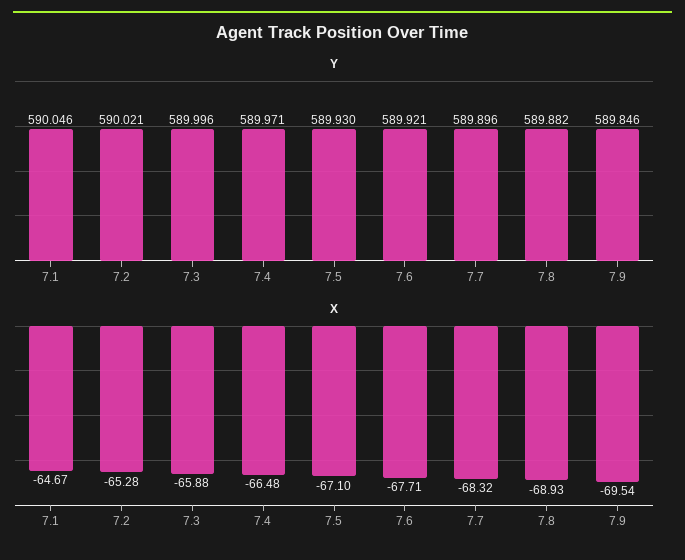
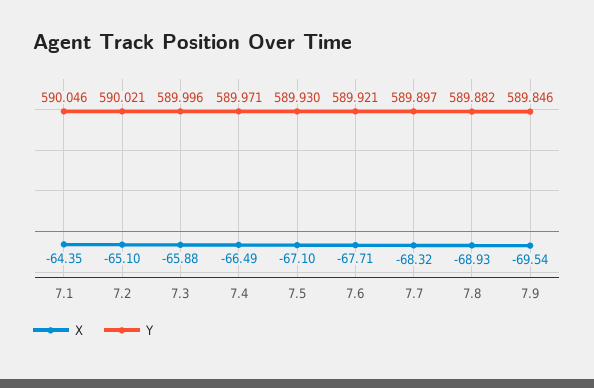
  {
    "Y": {
      "7.1": 590.046,
      "7.2": 590.021,
      "7.3": 589.996,
      "7.4": 589.971,
      "7.5": 589.93,
      "7.6": 589.921,
-     "7.7": 589.896,
+     "7.7": 589.897,
      "7.8": 589.882,
      "7.9": 589.846
    },
    "X": {
-     "7.1": -64.67,
+     "7.1": -64.35,
-     "7.2": -65.28,
+     "7.2": -65.1,
      "7.3": -65.88,
-     "7.4": -66.48,
+     "7.4": -66.49,
      "7.5": -67.1,
      "7.6": -67.71,
      "7.7": -68.32,
      "7.8": -68.93,
      "7.9": -69.54
    }
  }

